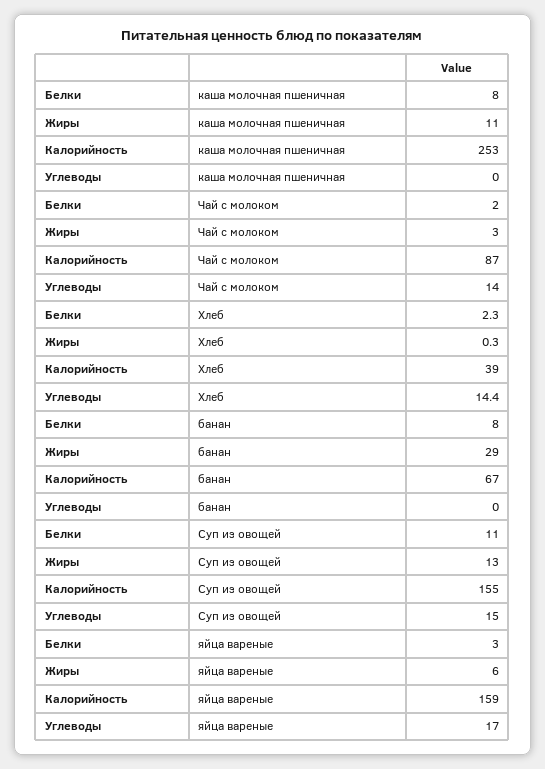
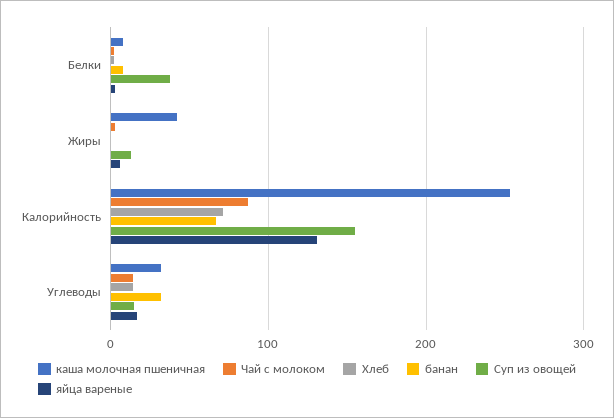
  {
    "каша молочная пшеничная": {
      "Белки": 8,
-     "Жиры": 11,
+     "Жиры": 40,
      "Калорийность": 253,
-     "Углеводы": 0
+     "Углеводы": 30
    },
    "Чай с молоком": {
      "Белки": 2,
      "Жиры": 3,
      "Калорийность": 87,
      "Углеводы": 14
    },
    "Хлеб": {
      "Белки": 2.3,
      "Жиры": 0.3,
-     "Калорийность": 39,
+     "Калорийность": 70,
      "Углеводы": 14.4
    },
    "банан": {
      "Белки": 8,
-     "Жиры": 29,
+     "Жиры": 0,
      "Калорийность": 67,
-     "Углеводы": 0
+     "Углеводы": 30
    },
    "Суп из овощей": {
-     "Белки": 11,
+     "Белки": 40,
      "Жиры": 13,
      "Калорийность": 155,
      "Углеводы": 15
    },
    "яйца вареные": {
      "Белки": 3,
      "Жиры": 6,
-     "Калорийность": 159,
+     "Калорийность": 130,
      "Углеводы": 17
    }
  }

